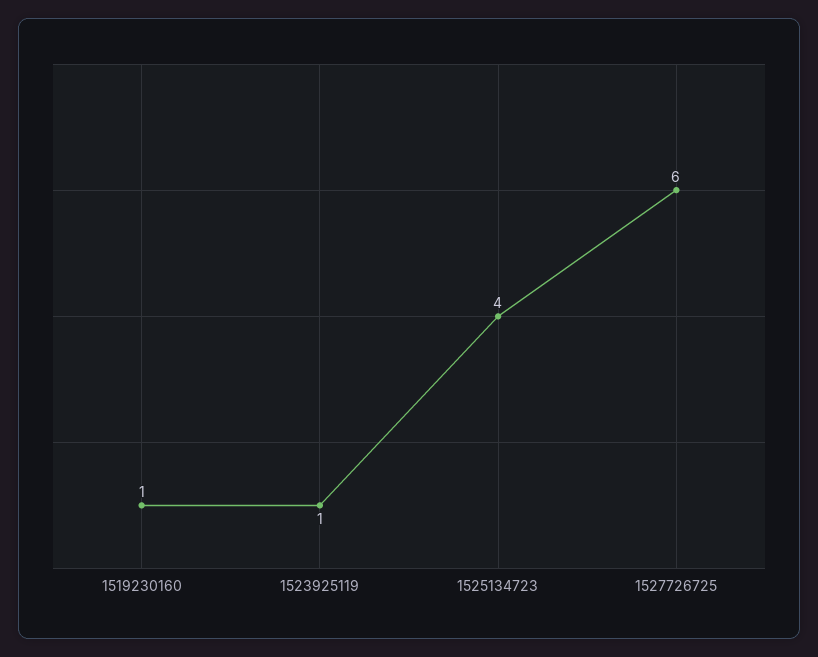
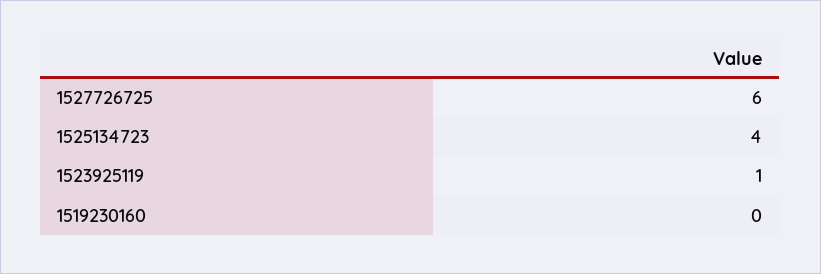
  {
-   "1519230160": 1,
+   "1519230160": 0,
    "1523925119": 1,
    "1525134723": 4,
    "1527726725": 6
  }

